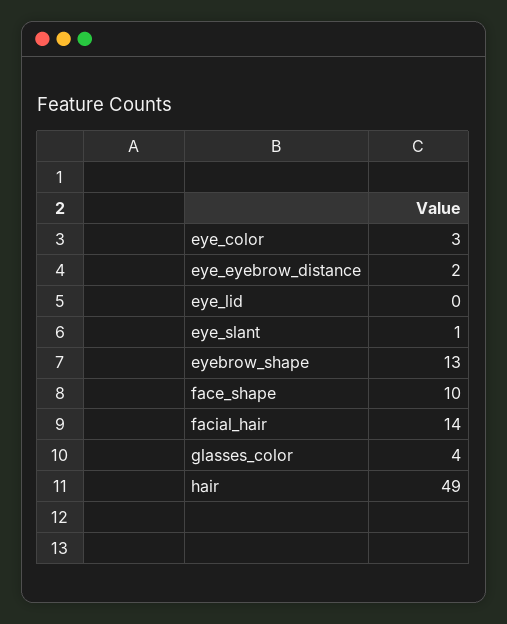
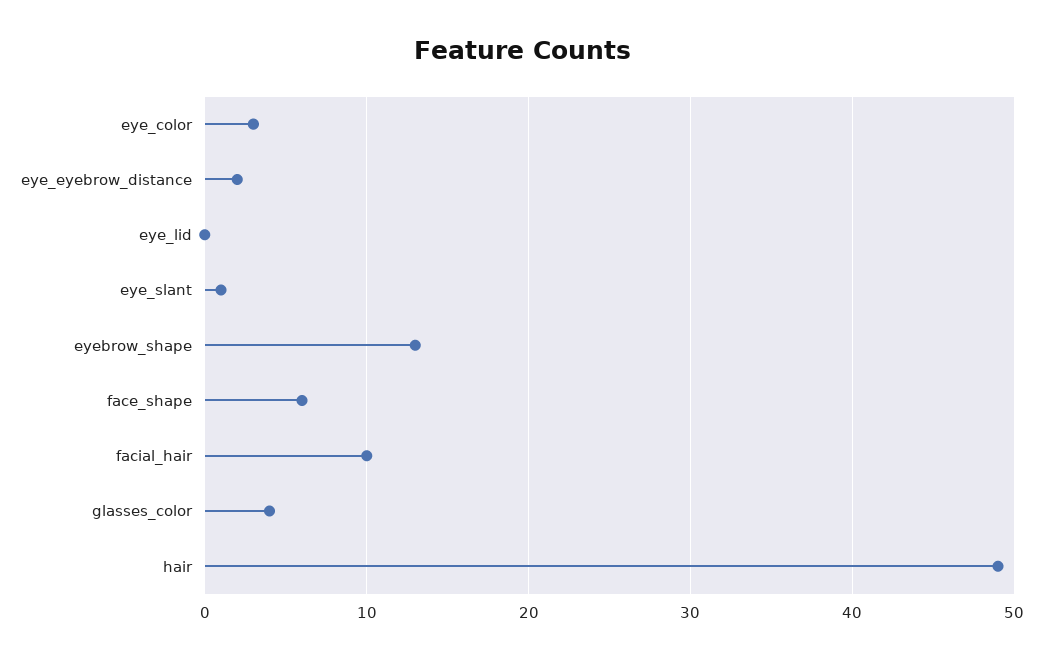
  {
    "eye_color": 3,
    "eye_eyebrow_distance": 2,
    "eye_lid": 0,
    "eye_slant": 1,
    "eyebrow_shape": 13,
-   "face_shape": 10,
+   "face_shape": 6,
-   "facial_hair": 14,
+   "facial_hair": 10,
    "glasses_color": 4,
    "hair": 49
  }

